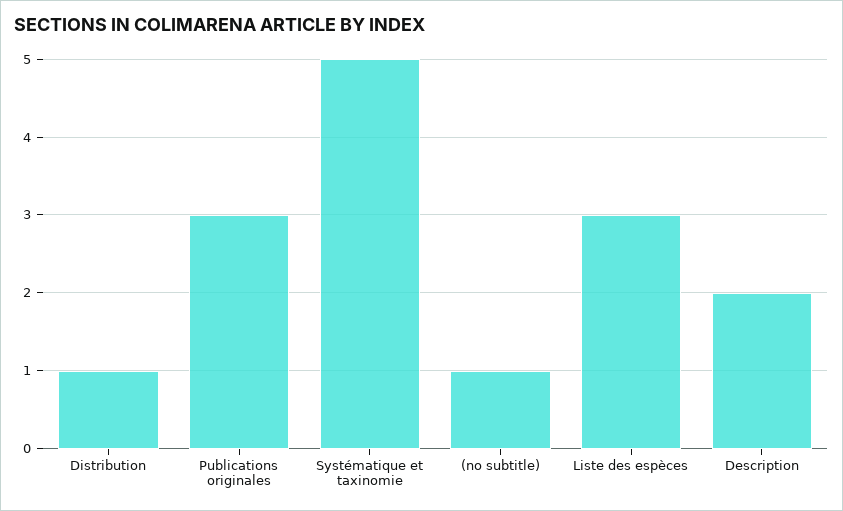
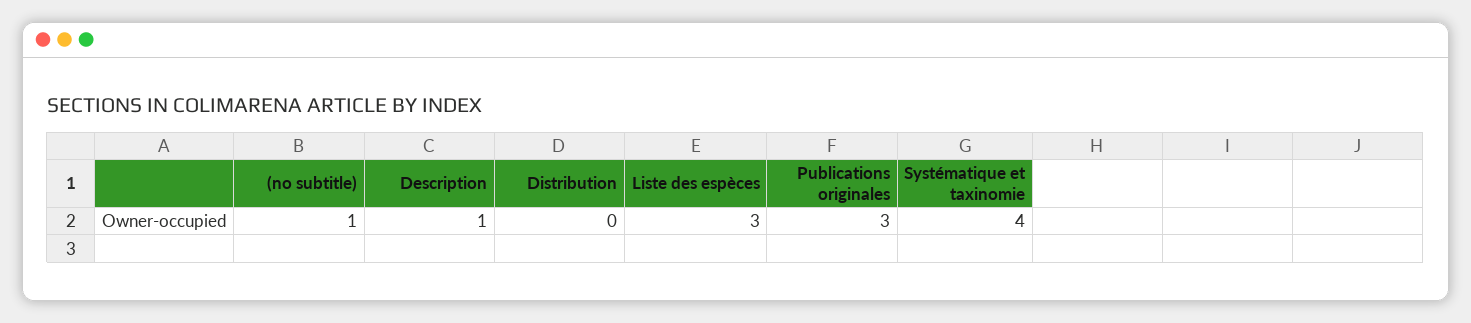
  {
-   "Distribution": 1,
+   "Distribution": 0,
    "Publications originales": 3,
-   "Systématique et taxinomie": 5,
+   "Systématique et taxinomie": 4,
    "(no subtitle)": 1,
    "Liste des espèces": 3,
-   "Description": 2
+   "Description": 1
  }

